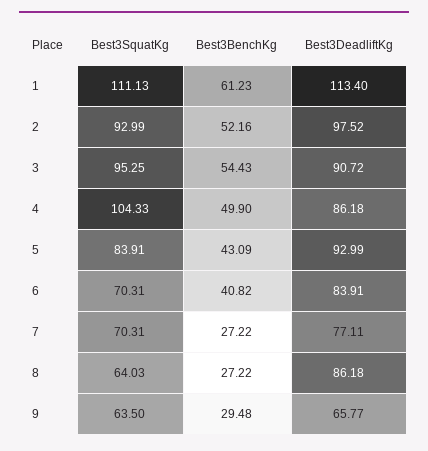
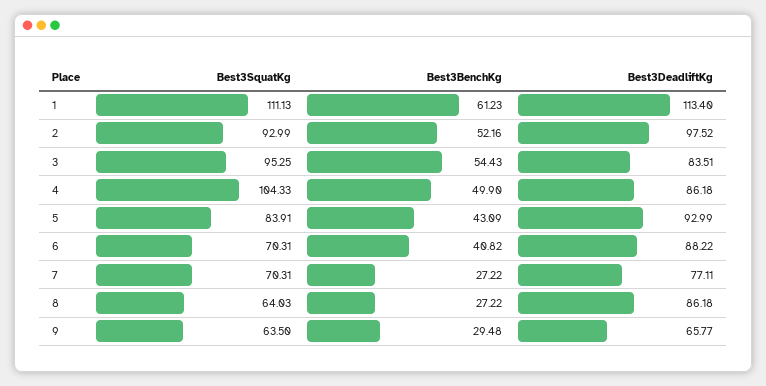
  {
    "Best3SquatKg": {
      "1": 111.13,
      "2": 92.99,
      "3": 95.25,
      "4": 104.33,
      "5": 83.91,
      "6": 70.31,
      "7": 70.31,
      "8": 64.03,
      "9": 63.5
    },
    "Best3BenchKg": {
      "1": 61.23,
      "2": 52.16,
      "3": 54.43,
      "4": 49.9,
      "5": 43.09,
      "6": 40.82,
      "7": 27.22,
      "8": 27.22,
      "9": 29.48
    },
    "Best3DeadliftKg": {
      "1": 113.4,
      "2": 97.52,
-     "3": 90.72,
+     "3": 83.51,
      "4": 86.18,
      "5": 92.99,
-     "6": 83.91,
+     "6": 88.22,
      "7": 77.11,
      "8": 86.18,
      "9": 65.77
    }
  }

